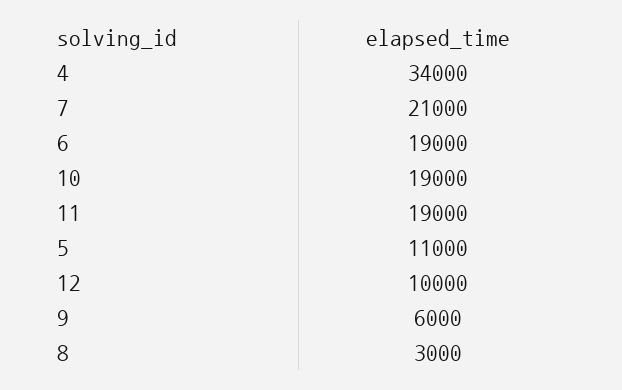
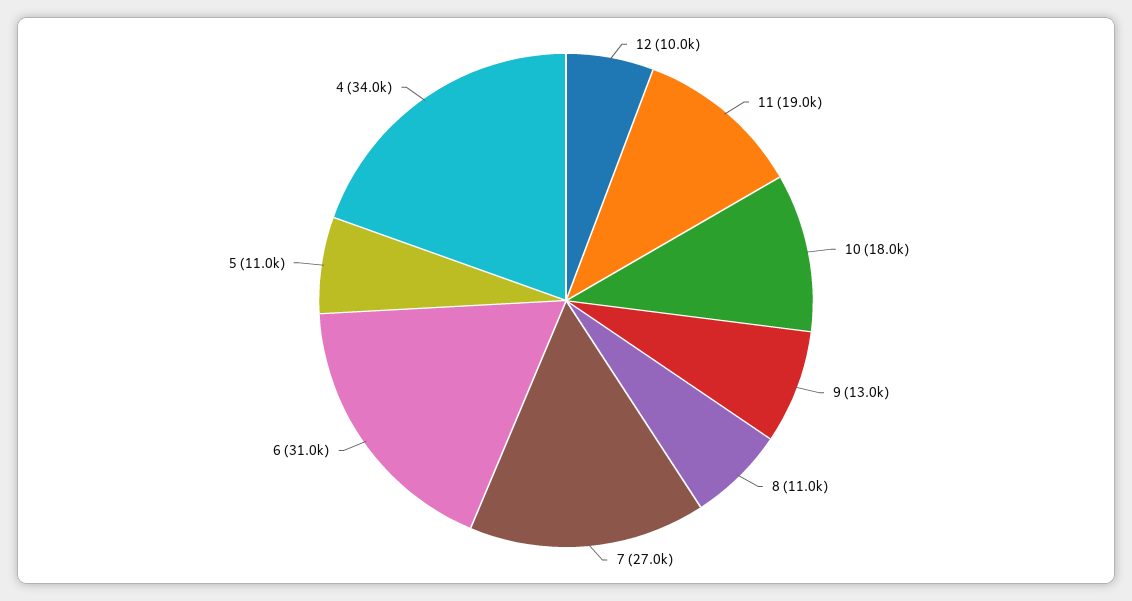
  {
    "4": 34000,
-   "7": 21000,
+   "7": 27000,
-   "6": 19000,
+   "6": 31000,
-   "10": 19000,
+   "10": 18000,
    "11": 19000,
    "5": 11000,
    "12": 10000,
-   "9": 6000,
+   "9": 13000,
-   "8": 3000
+   "8": 11000
  }

